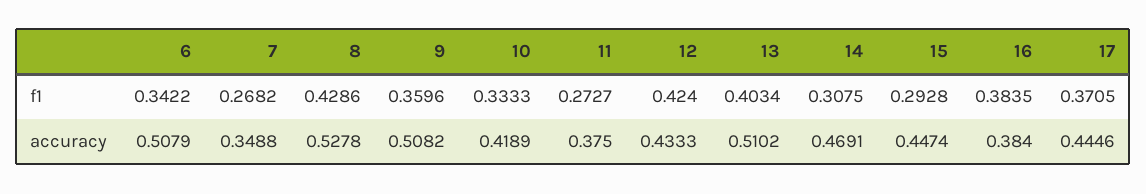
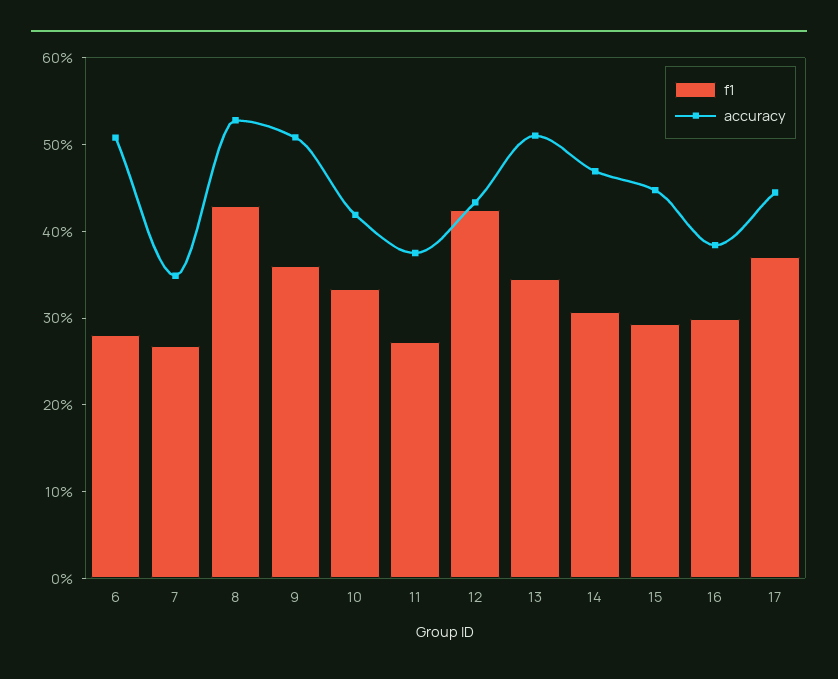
  {
    "f1": {
-     "6": 0.3422,
+     "6": 0.28,
      "7": 0.2682,
      "8": 0.4286,
      "9": 0.3596,
      "10": 0.3333,
      "11": 0.2727,
      "12": 0.424,
-     "13": 0.4034,
+     "13": 0.34,
      "14": 0.3075,
      "15": 0.2928,
-     "16": 0.3835,
+     "16": 0.3,
      "17": 0.3705
    },
    "accuracy": {
      "6": 0.5079,
      "7": 0.3488,
      "8": 0.5278,
      "9": 0.5082,
      "10": 0.4189,
      "11": 0.375,
      "12": 0.4333,
      "13": 0.5102,
      "14": 0.4691,
      "15": 0.4474,
      "16": 0.384,
      "17": 0.4446
    }
  }

